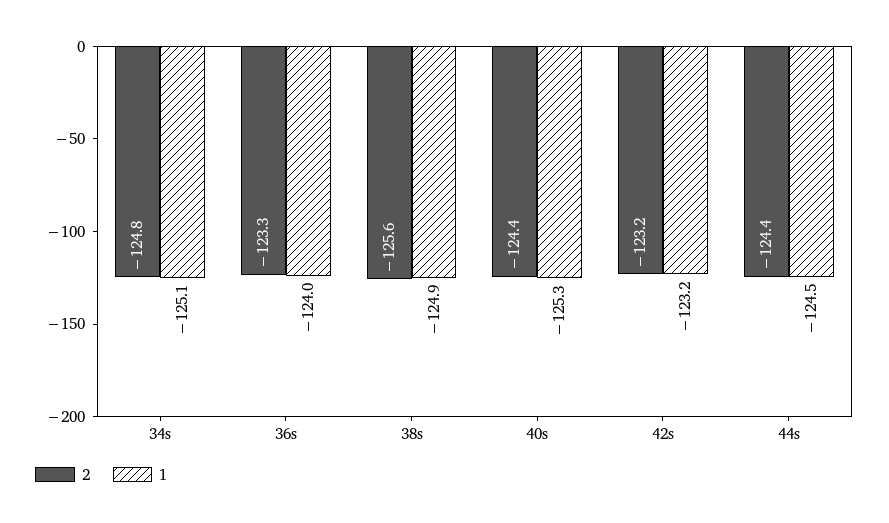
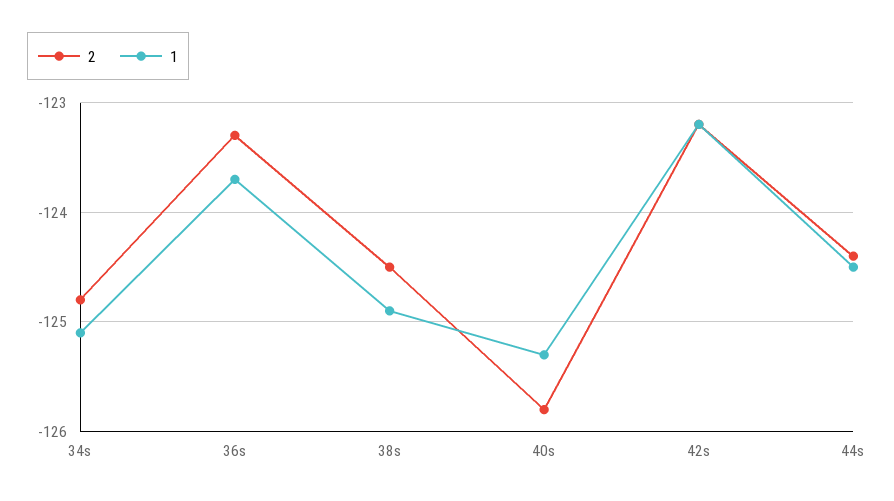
  {
    "2": {
      "34s": -124.8,
      "36s": -123.3,
-     "38s": -125.6,
+     "38s": -124.5,
-     "40s": -124.4,
+     "40s": -125.8,
      "42s": -123.2,
      "44s": -124.4
    },
    "1": {
      "34s": -125.1,
-     "36s": -124,
+     "36s": -123.7,
      "38s": -124.9,
      "40s": -125.3,
      "42s": -123.2,
      "44s": -124.5
    }
  }

